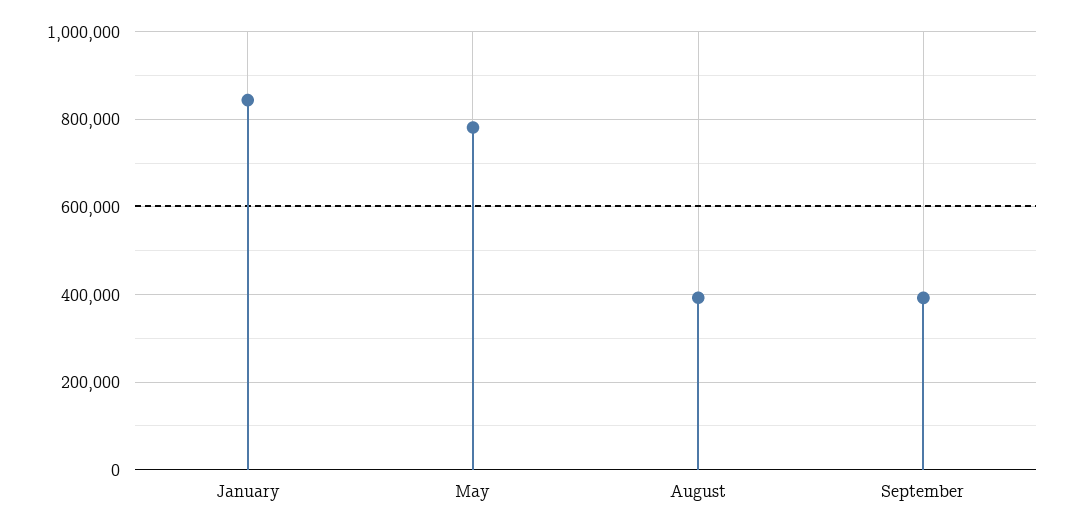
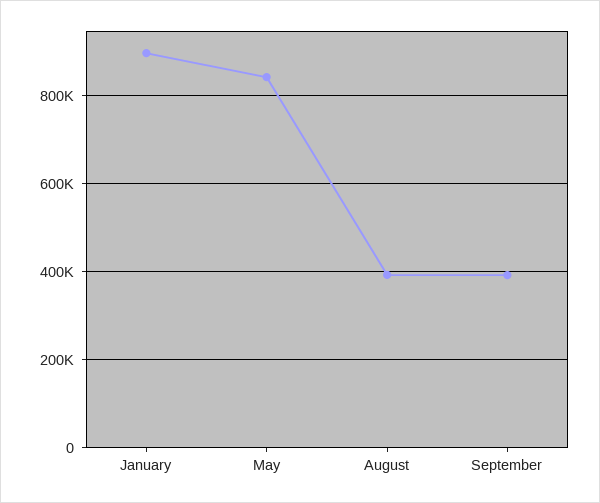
  {
-   "January": 840000,
+   "January": 900000,
-   "May": 780000,
+   "May": 840000,
    "August": 400000,
    "September": 400000
  }

